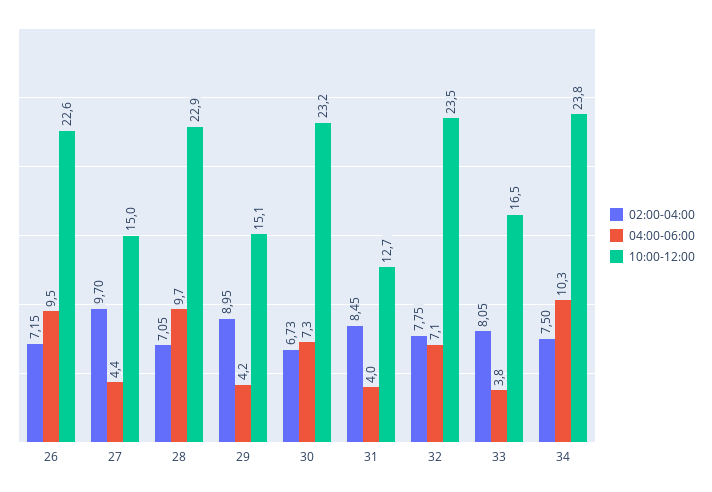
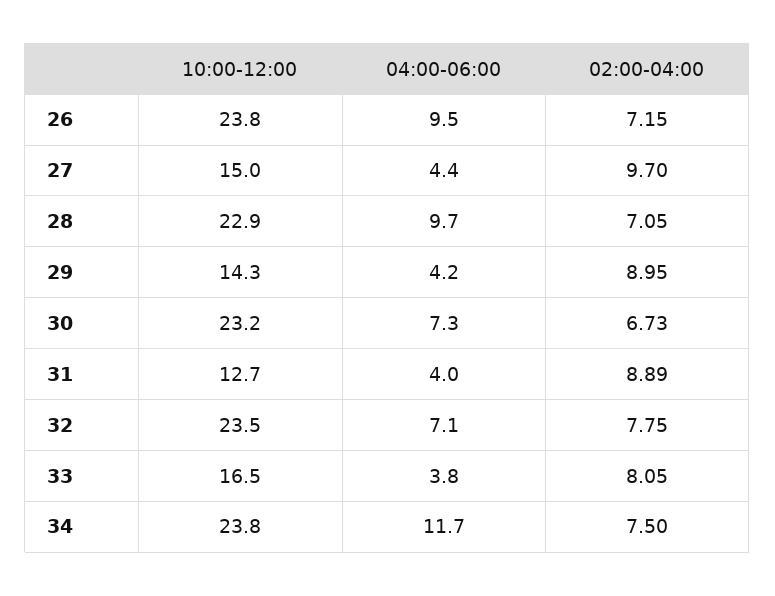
  {
    "02:00-04:00": {
      "26": 7.15,
      "27": 9.7,
      "28": 7.05,
      "29": 8.95,
      "30": 6.73,
-     "31": 8.45,
+     "31": 8.89,
      "32": 7.75,
      "33": 8.05,
      "34": 7.5
    },
    "04:00-06:00": {
      "26": 9.5,
      "27": 4.4,
      "28": 9.7,
      "29": 4.2,
      "30": 7.3,
      "31": 4,
      "32": 7.1,
      "33": 3.8,
-     "34": 10.3
+     "34": 11.7
    },
    "10:00-12:00": {
-     "26": 22.6,
+     "26": 23.8,
      "27": 15,
      "28": 22.9,
-     "29": 15.1,
+     "29": 14.3,
      "30": 23.2,
      "31": 12.7,
      "32": 23.5,
      "33": 16.5,
      "34": 23.8
    }
  }

